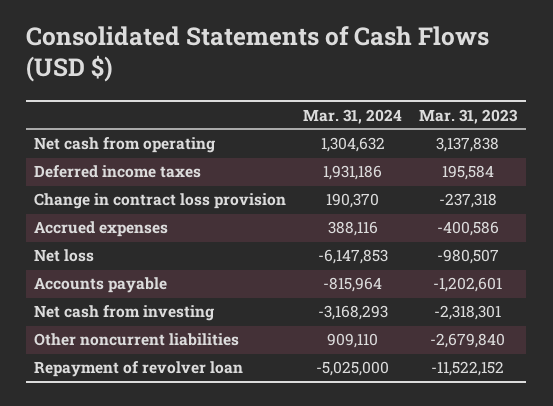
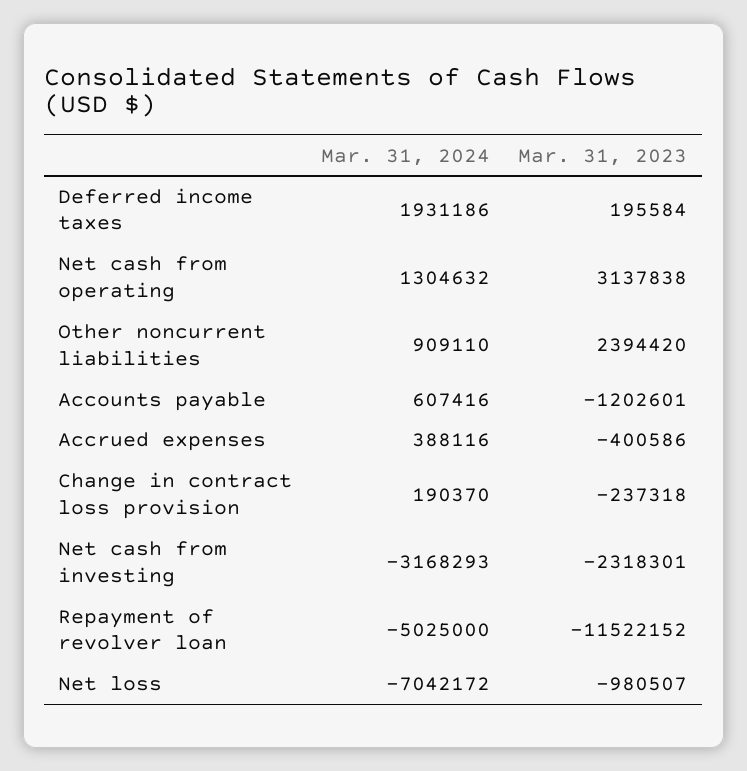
  {
    "Mar. 31, 2024": {
      "Net cash from operating": 1304632,
      "Deferred income taxes": 1931186,
      "Change in contract loss provision": 190370,
      "Accrued expenses": 388116,
-     "Net loss": -6147853,
+     "Net loss": -7042172,
-     "Accounts payable": -815964,
+     "Accounts payable": 607416,
      "Net cash from investing": -3168293,
      "Other noncurrent liabilities": 909110,
      "Repayment of revolver loan": -5025000
    },
    "Mar. 31, 2023": {
      "Net cash from operating": 3137838,
      "Deferred income taxes": 195584,
      "Change in contract loss provision": -237318,
      "Accrued expenses": -400586,
      "Net loss": -980507,
      "Accounts payable": -1202601,
      "Net cash from investing": -2318301,
-     "Other noncurrent liabilities": -2679840,
+     "Other noncurrent liabilities": 2394420,
      "Repayment of revolver loan": -11522152
    }
  }

